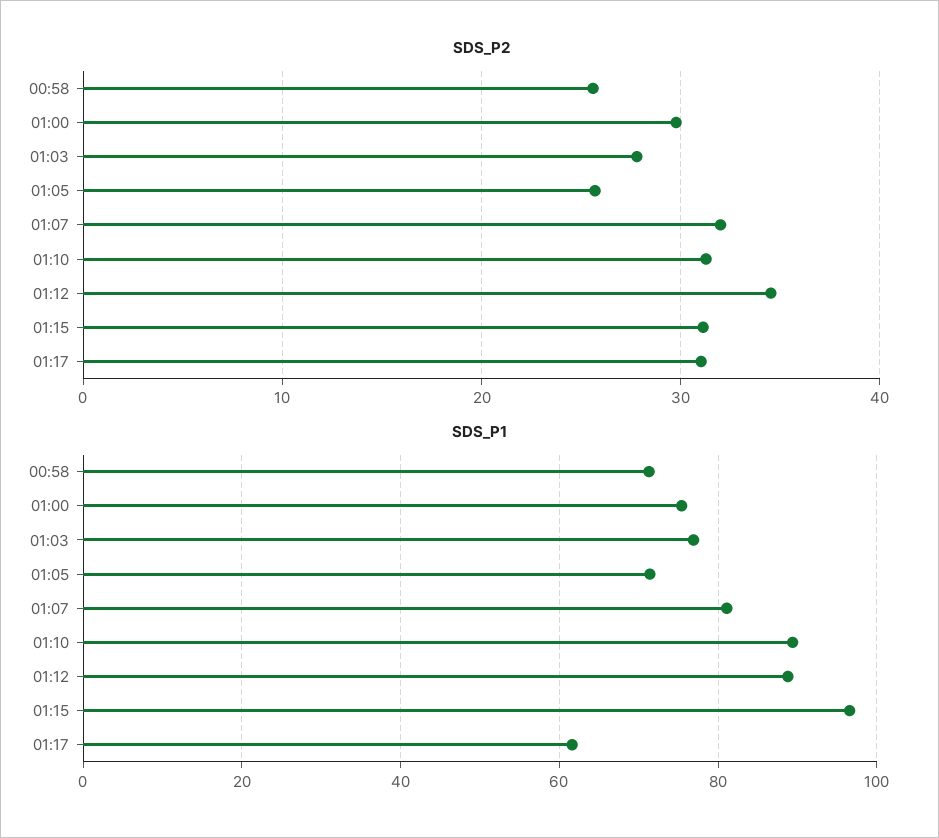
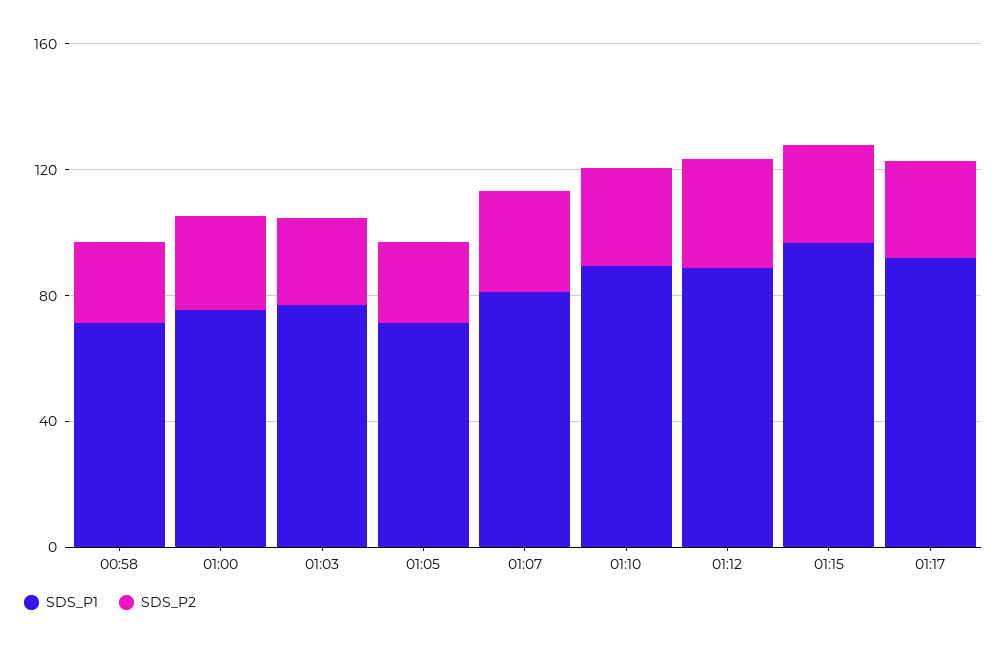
  {
    "SDS_P2": {
      "00:58": 26,
      "01:00": 30,
      "01:03": 28,
      "01:05": 26,
      "01:07": 32,
      "01:10": 31,
      "01:12": 35,
      "01:15": 31,
      "01:17": 31
    },
    "SDS_P1": {
      "00:58": 72,
      "01:00": 76,
      "01:03": 76,
      "01:05": 72,
      "01:07": 82,
      "01:10": 90,
      "01:12": 88,
      "01:15": 96,
-     "01:17": 62
+     "01:17": 90
    }
  }

